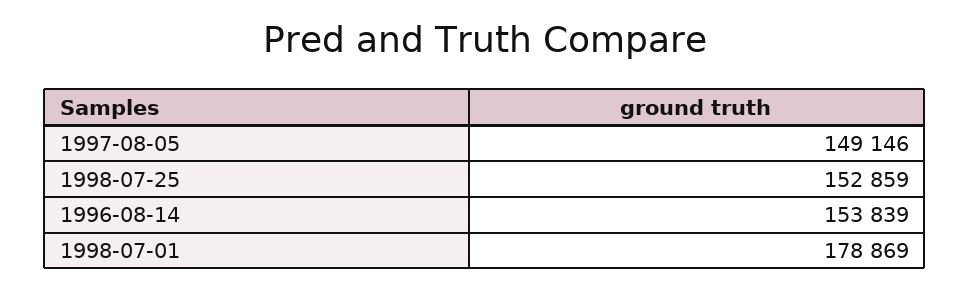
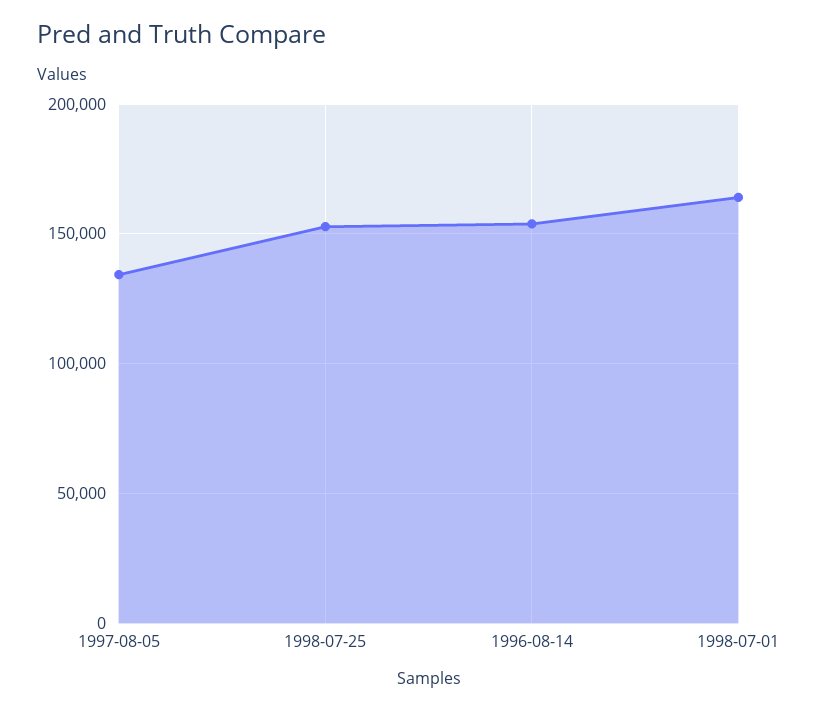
  {
-   "1997-08-05": 149146,
+   "1997-08-05": 135000,
    "1998-07-25": 152859,
    "1996-08-14": 153839,
-   "1998-07-01": 178869
+   "1998-07-01": 165000
  }

